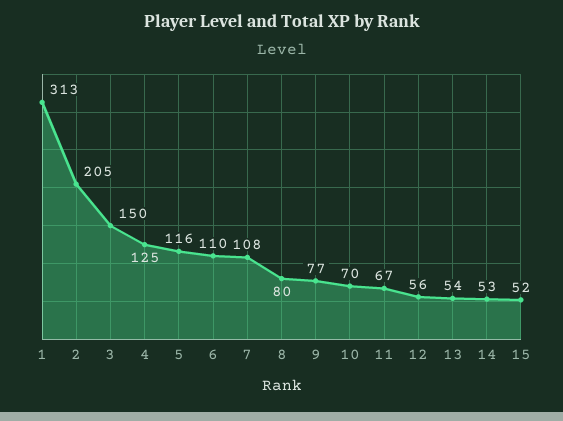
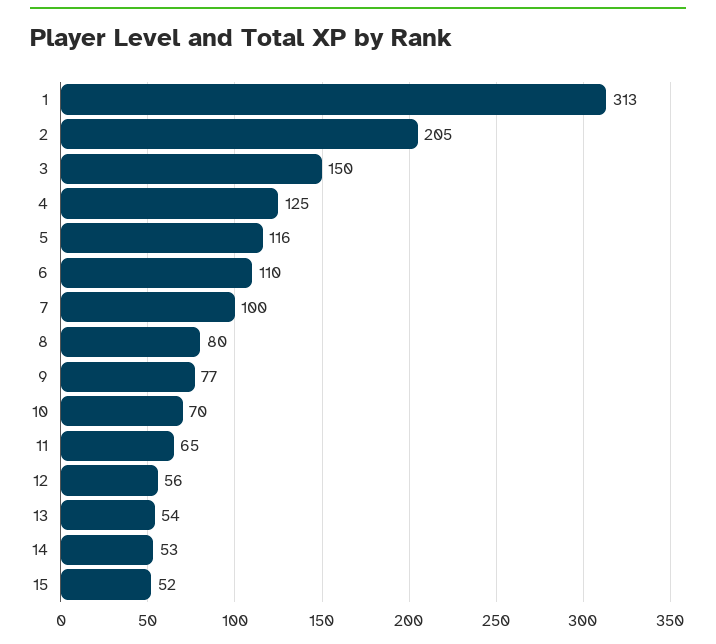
  {
    "1": 313,
    "2": 205,
    "3": 150,
    "4": 125,
    "5": 116,
    "6": 110,
-   "7": 108,
+   "7": 100,
    "8": 80,
    "9": 77,
    "10": 70,
-   "11": 67,
+   "11": 65,
    "12": 56,
    "13": 54,
    "14": 53,
    "15": 52
  }

